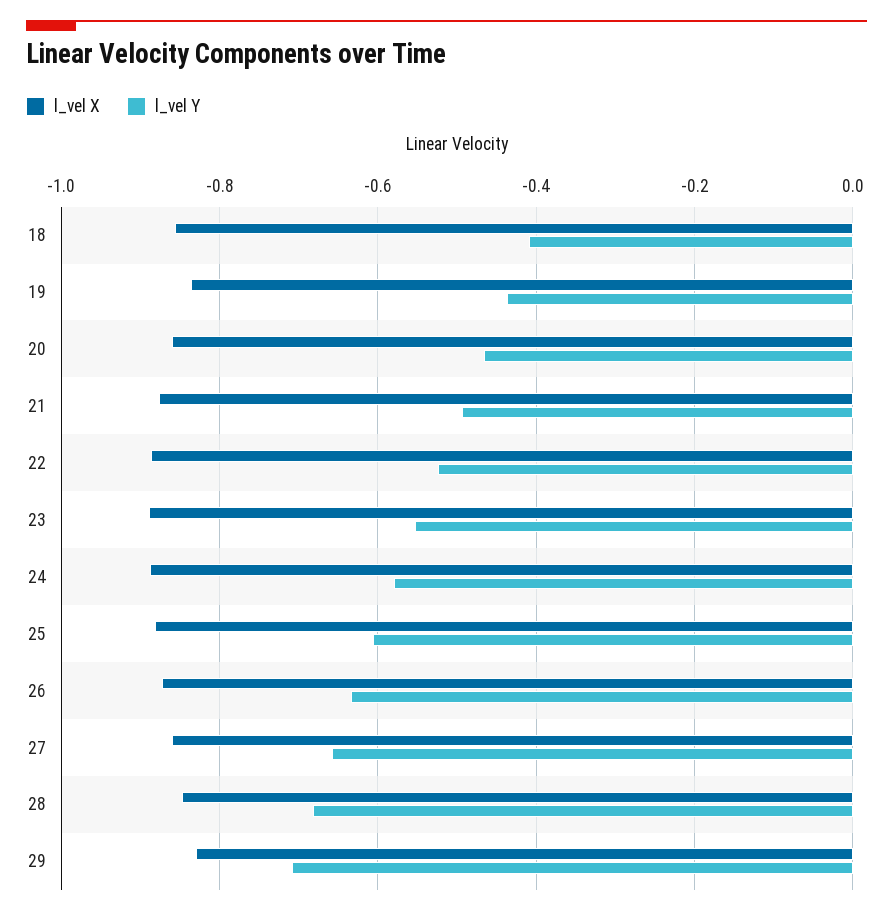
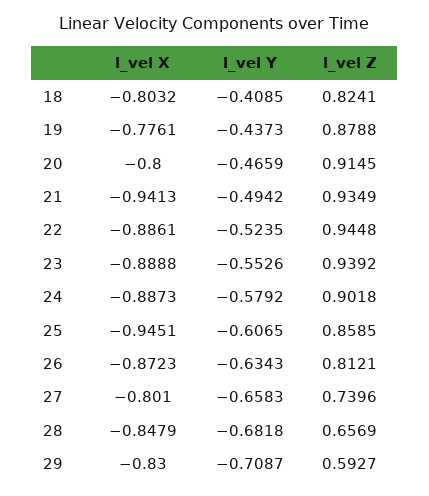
  {
    "l_vel X": {
-     "18": -0.86,
+     "18": -0.8032,
-     "19": -0.84,
+     "19": -0.7761,
-     "20": -0.86,
+     "20": -0.8,
-     "21": -0.88,
+     "21": -0.9413,
      "22": -0.8861,
      "23": -0.8888,
      "24": -0.8873,
-     "25": -0.88,
+     "25": -0.9451,
      "26": -0.8723,
-     "27": -0.86,
+     "27": -0.801,
      "28": -0.8479,
      "29": -0.83
    },
    "l_vel Y": {
      "18": -0.4085,
      "19": -0.4373,
      "20": -0.4659,
      "21": -0.4942,
      "22": -0.5235,
      "23": -0.5526,
      "24": -0.5792,
      "25": -0.6065,
      "26": -0.6343,
      "27": -0.6583,
      "28": -0.6818,
      "29": -0.7087
-   }
+   },
+   "l_vel Z": {
+     "18": 0.8241,
+     "19": 0.8788,
+     "20": 0.9145,
+     "21": 0.9349,
+     "22": 0.9448,
+     "23": 0.9392,
+     "24": 0.9018,
+     "25": 0.8585,
+     "26": 0.8121,
+     "27": 0.7396,
+     "28": 0.6569,
+     "29": 0.5927
+   }
  }

